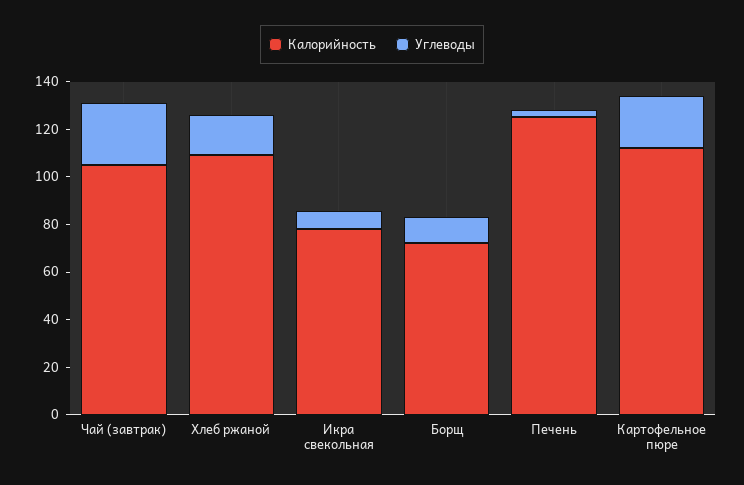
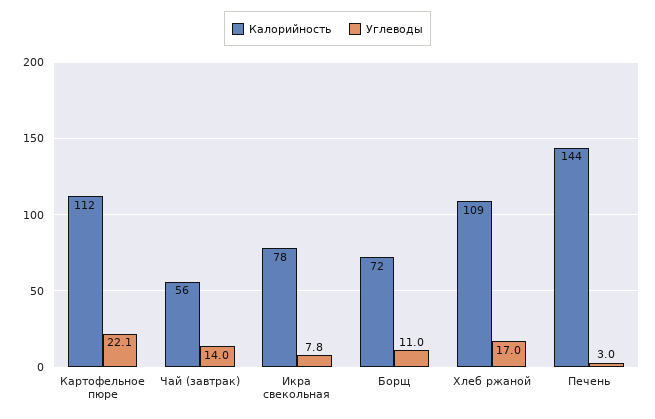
  {
    "Калорийность": {
-     "Чай (завтрак)": 105,
+     "Чай (завтрак)": 56,
      "Хлеб ржаной": 109,
      "Икра свекольная": 78,
      "Борщ": 72,
-     "Печень": 125,
+     "Печень": 144,
      "Картофельное пюре": 112
    },
    "Углеводы": {
-     "Чай (завтрак)": 25,
+     "Чай (завтрак)": 14,
      "Хлеб ржаной": 17,
      "Икра свекольная": 7.8,
      "Борщ": 11,
      "Печень": 3,
      "Картофельное пюре": 22.1
    }
  }

